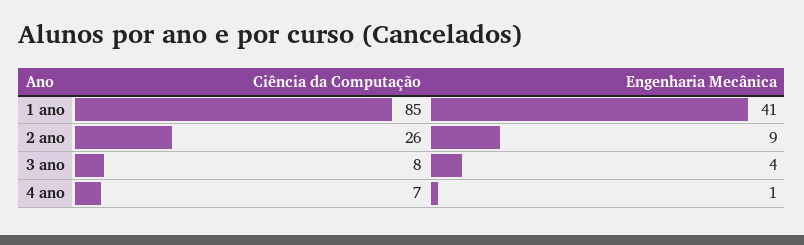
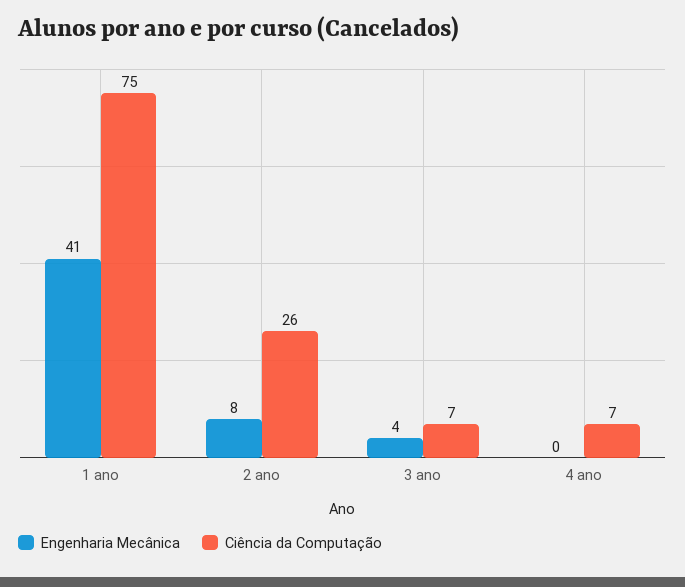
  {
    "Ciência da Computação": {
-     "1 ano": 85,
+     "1 ano": 75,
      "2 ano": 26,
-     "3 ano": 8,
+     "3 ano": 7,
      "4 ano": 7
    },
    "Engenharia Mecânica": {
      "1 ano": 41,
-     "2 ano": 9,
+     "2 ano": 8,
      "3 ano": 4,
-     "4 ano": 1
+     "4 ano": 0
    }
  }

